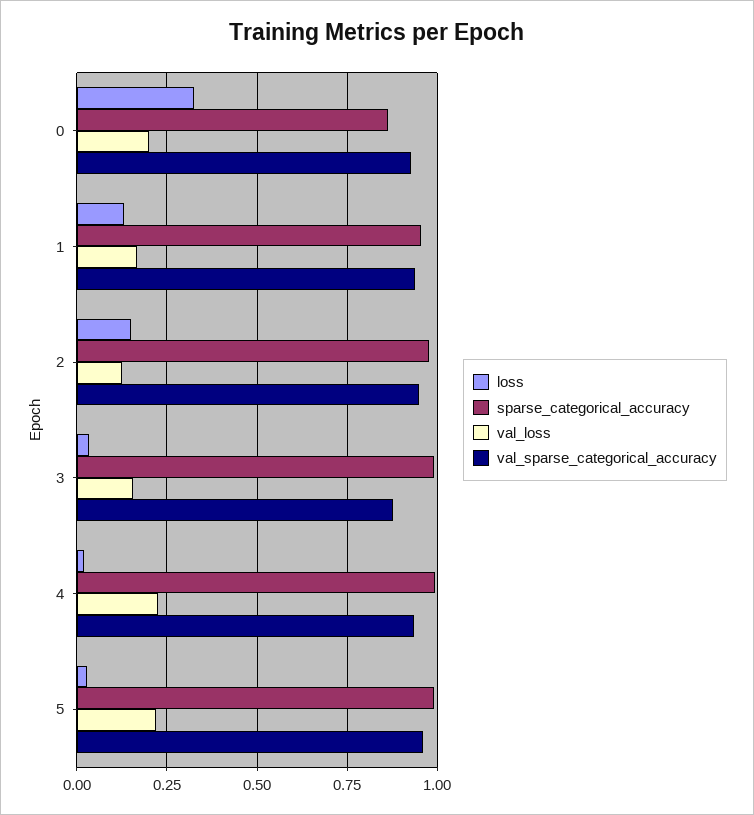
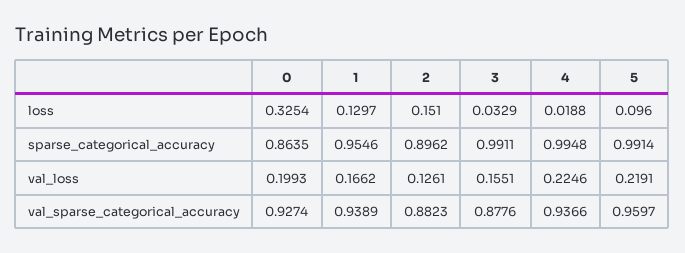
  {
    "loss": {
      "0": 0.3254,
      "1": 0.1297,
      "2": 0.151,
      "3": 0.0329,
      "4": 0.0188,
-     "5": 0.025
+     "5": 0.096
    },
    "sparse_categorical_accuracy": {
      "0": 0.8635,
      "1": 0.9546,
-     "2": 0.975,
+     "2": 0.8962,
      "3": 0.9911,
      "4": 0.9948,
      "5": 0.9914
    },
    "val_loss": {
      "0": 0.1993,
      "1": 0.1662,
      "2": 0.1261,
      "3": 0.1551,
      "4": 0.2246,
      "5": 0.2191
    },
    "val_sparse_categorical_accuracy": {
      "0": 0.9274,
      "1": 0.9389,
-     "2": 0.95,
+     "2": 0.8823,
      "3": 0.8776,
      "4": 0.9366,
      "5": 0.9597
    }
  }

